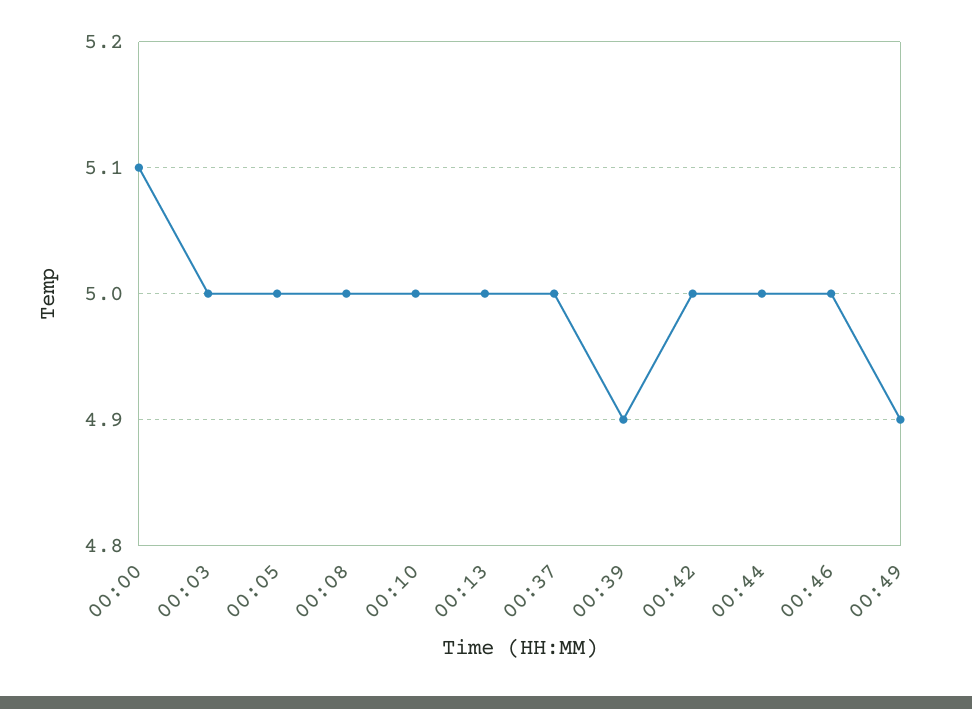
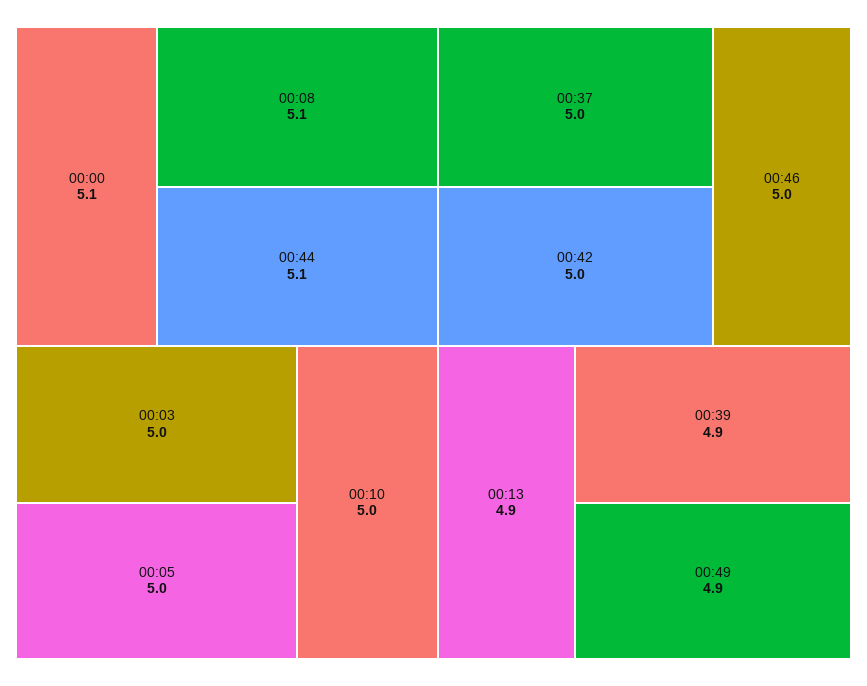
  {
    "00:00": 5.1,
    "00:03": 5,
    "00:05": 5,
-   "00:08": 5,
+   "00:08": 5.1,
    "00:10": 5,
-   "00:13": 5,
+   "00:13": 4.9,
    "00:37": 5,
    "00:39": 4.9,
    "00:42": 5,
-   "00:44": 5,
+   "00:44": 5.1,
    "00:46": 5,
    "00:49": 4.9
  }

